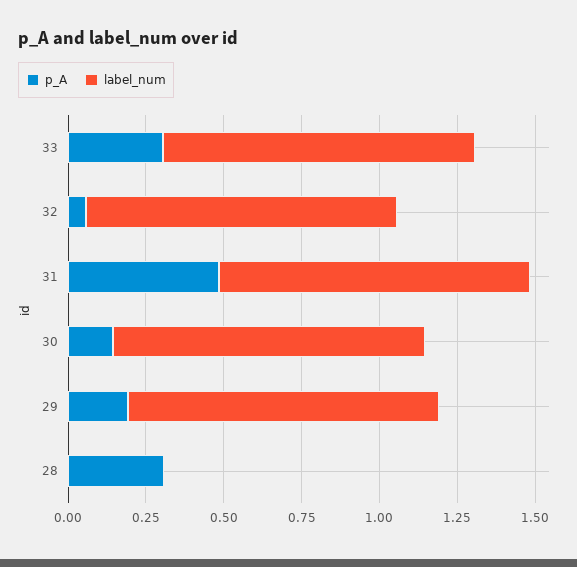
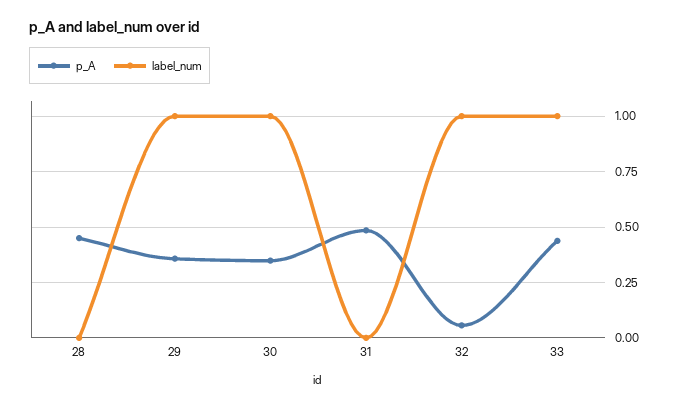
  {
    "p_A": {
-     "33": 0.3,
+     "33": 0.45,
      "32": 0.05,
      "31": 0.5,
-     "30": 0.15,
+     "30": 0.35,
-     "29": 0.2,
+     "29": 0.35,
-     "28": 0.3
+     "28": 0.45
    },
    "label_num": {
      "33": 1,
      "32": 1,
-     "31": 1,
+     "31": 0,
      "30": 1,
      "29": 1,
      "28": 0
    }
  }

